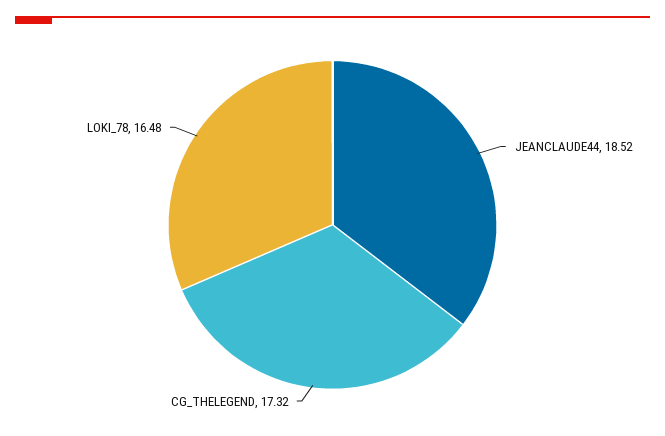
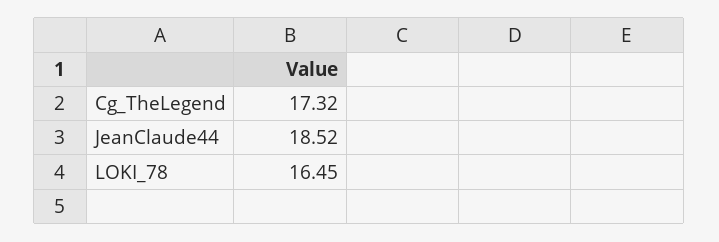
  {
    "JEANCLAUDE44": 18.52,
    "CG_THELEGEND": 17.32,
-   "LOKI_78": 16.48
+   "LOKI_78": 16.45
  }

